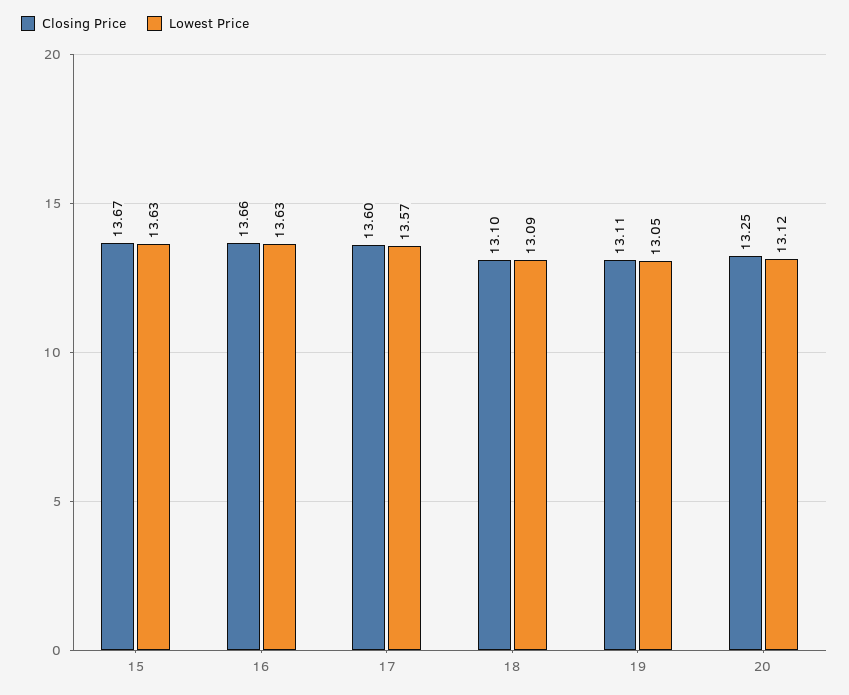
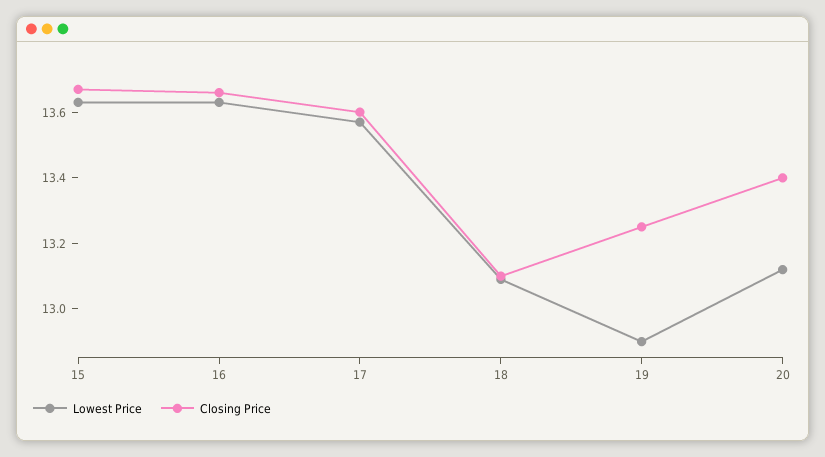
  {
    "Closing Price": {
      "15": 13.67,
      "16": 13.66,
      "17": 13.6,
      "18": 13.1,
-     "19": 13.11,
+     "19": 13.25,
-     "20": 13.25
+     "20": 13.4
    },
    "Lowest Price": {
      "15": 13.63,
      "16": 13.63,
      "17": 13.57,
      "18": 13.09,
-     "19": 13.05,
+     "19": 12.9,
      "20": 13.12
    }
  }

